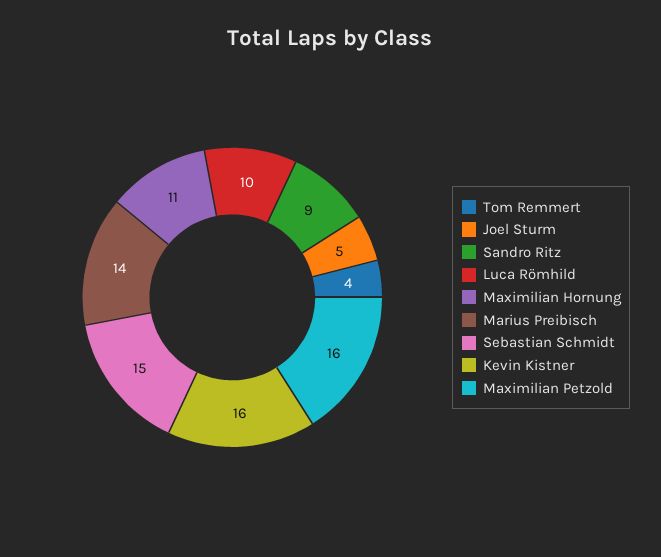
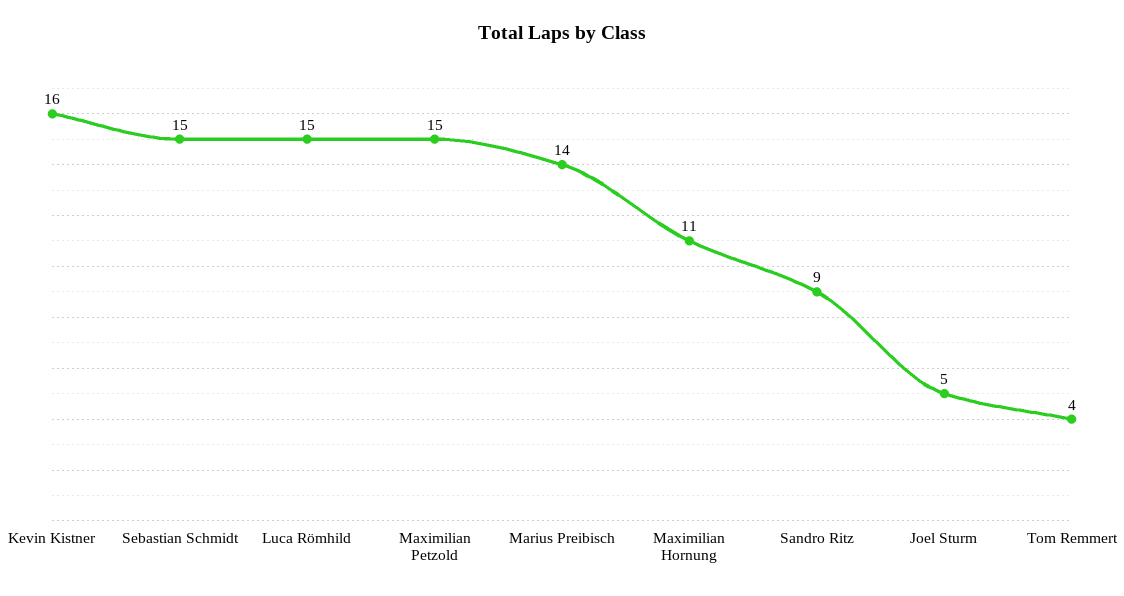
  {
    "Tom Remmert": 4,
    "Joel Sturm": 5,
    "Sandro Ritz": 9,
-   "Luca Römhild": 10,
+   "Luca Römhild": 15,
    "Maximilian Hornung": 11,
    "Marius Preibisch": 14,
    "Sebastian Schmidt": 15,
    "Kevin Kistner": 16,
-   "Maximilian Petzold": 16
+   "Maximilian Petzold": 15
  }

